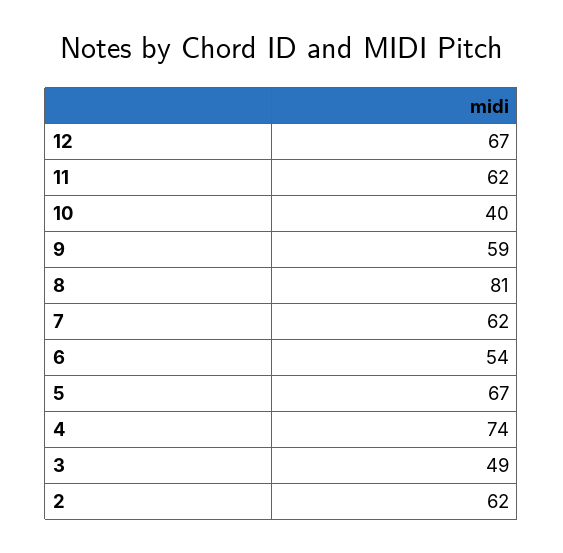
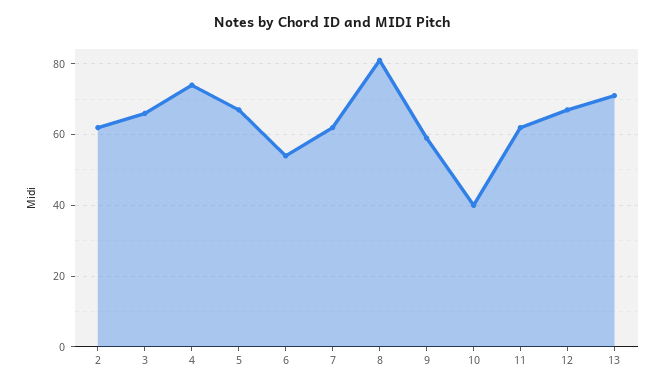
  {
    "12": 67,
    "11": 62,
    "10": 40,
    "9": 59,
    "8": 81,
    "7": 62,
    "6": 54,
    "5": 67,
    "4": 74,
-   "3": 49,
+   "3": 65,
-   "2": 62
+   "2": 62,
+   "13": 70
  }

